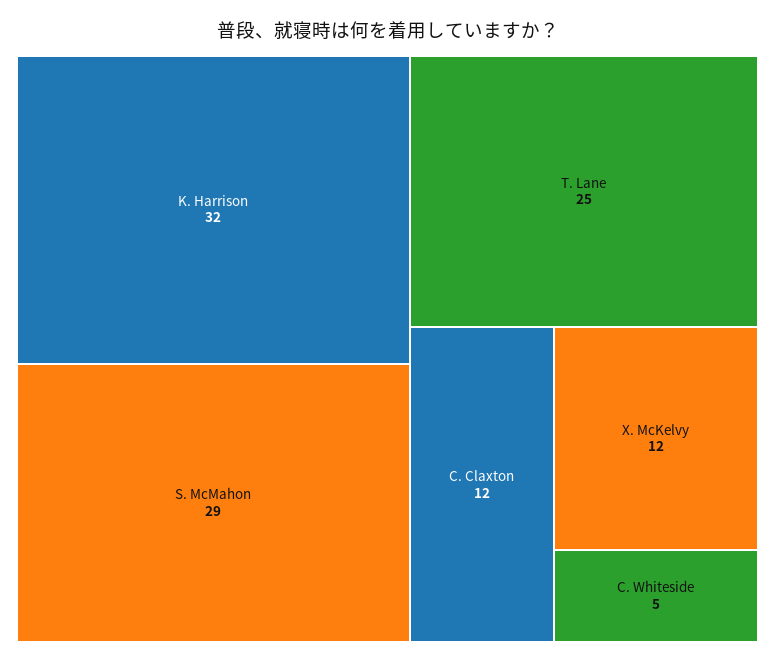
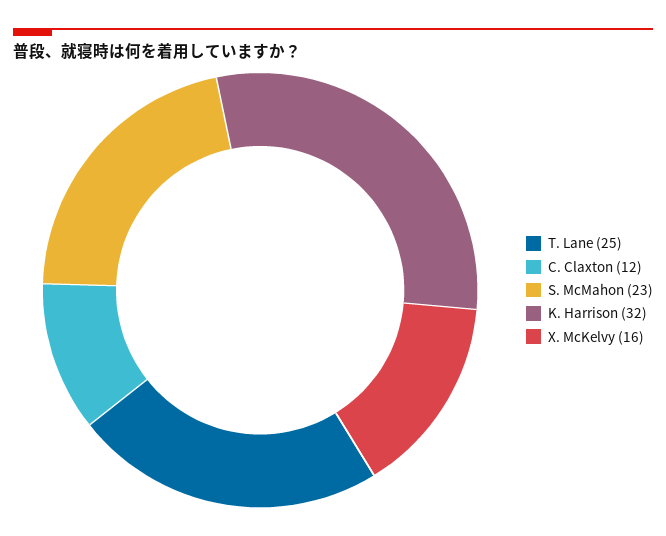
  {
    "K. Harrison": 32,
-   "S. McMahon": 29,
+   "S. McMahon": 23,
    "T. Lane": 25,
    "C. Claxton": 12,
-   "X. McKelvy": 12,
+   "X. McKelvy": 16
-   "C. Whiteside": 5
  }

